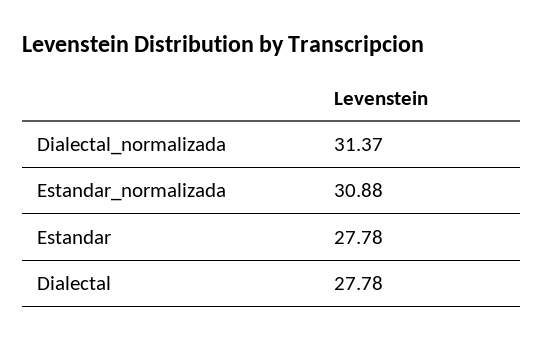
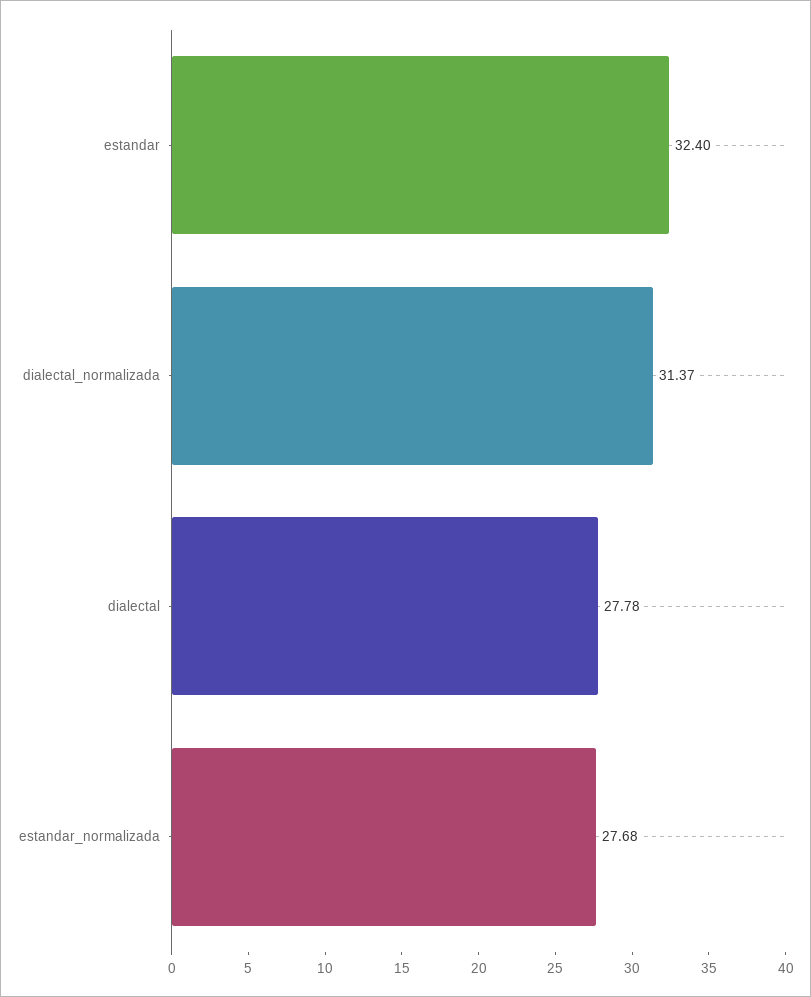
  {
    "Dialectal_normalizada": 31.37,
-   "Estandar_normalizada": 30.88,
+   "Estandar_normalizada": 27.68,
-   "Estandar": 27.78,
+   "Estandar": 32.4,
    "Dialectal": 27.78
  }

